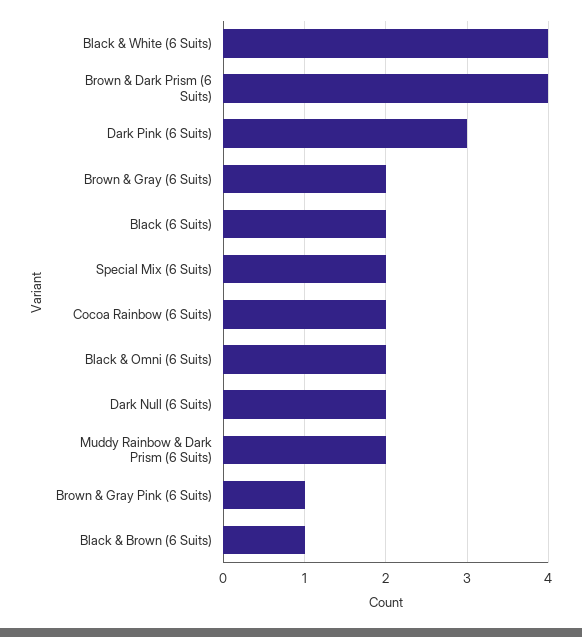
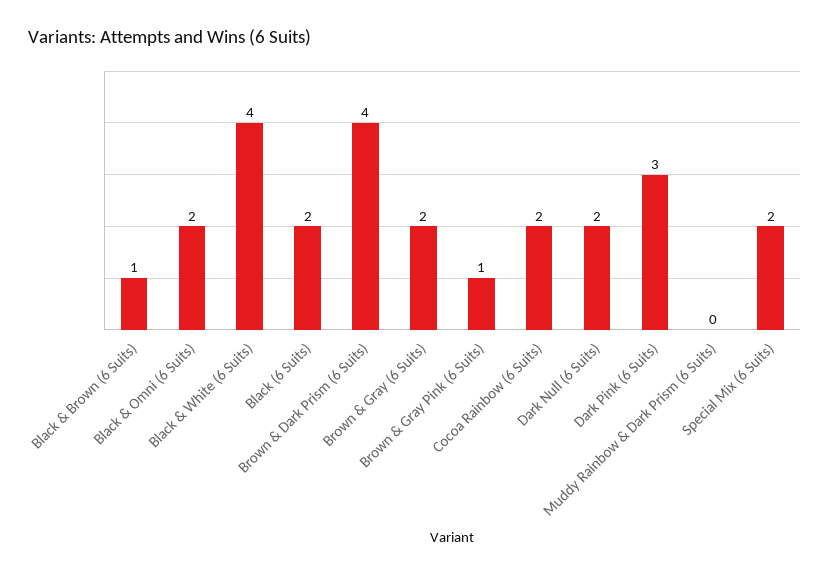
  {
    "Black & White (6 Suits)": 4,
    "Brown & Dark Prism (6 Suits)": 4,
    "Dark Pink (6 Suits)": 3,
    "Brown & Gray (6 Suits)": 2,
    "Black (6 Suits)": 2,
    "Special Mix (6 Suits)": 2,
    "Cocoa Rainbow (6 Suits)": 2,
    "Black & Omni (6 Suits)": 2,
    "Dark Null (6 Suits)": 2,
-   "Muddy Rainbow & Dark Prism (6 Suits)": 2,
+   "Muddy Rainbow & Dark Prism (6 Suits)": 0,
    "Brown & Gray Pink (6 Suits)": 1,
    "Black & Brown (6 Suits)": 1
  }

